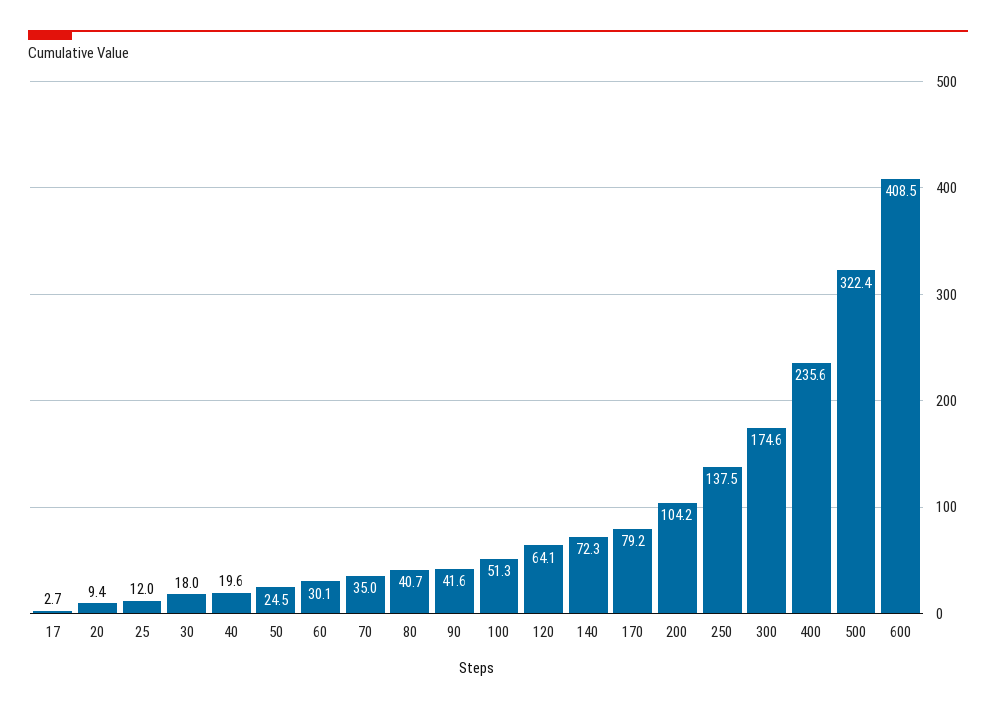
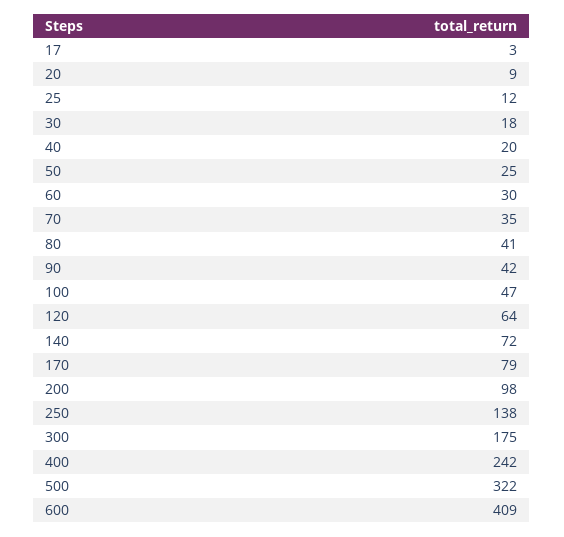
  {
    "17": 2.7,
    "20": 9.4,
    "25": 12,
    "30": 18,
    "40": 19.6,
    "50": 24.5,
    "60": 30.1,
    "70": 35,
    "80": 40.7,
    "90": 41.6,
-   "100": 51.3,
+   "100": 47,
    "120": 64.1,
    "140": 72.3,
    "170": 79.2,
-   "200": 104.2,
+   "200": 98,
    "250": 137.5,
    "300": 174.6,
-   "400": 235.6,
+   "400": 242,
    "500": 322.4,
    "600": 408.5
  }

